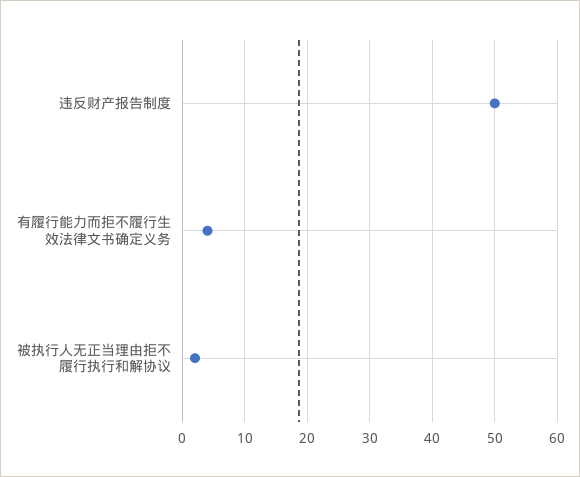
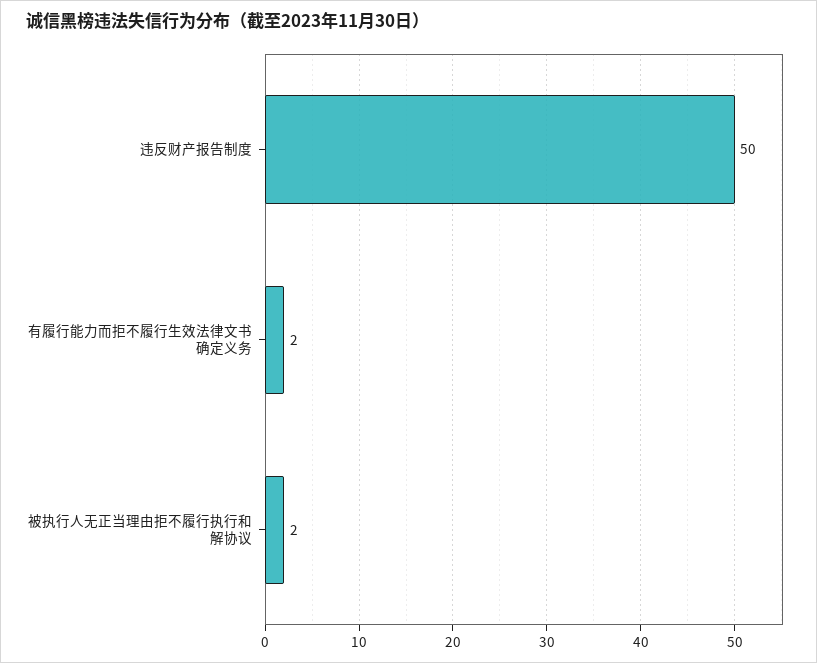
  {
    "违反财产报告制度": 50,
-   "有履行能力而拒不履行生效法律文书确定义务": 4,
+   "有履行能力而拒不履行生效法律文书确定义务": 2,
    "被执行人无正当理由拒不履行执行和解协议": 2
  }

